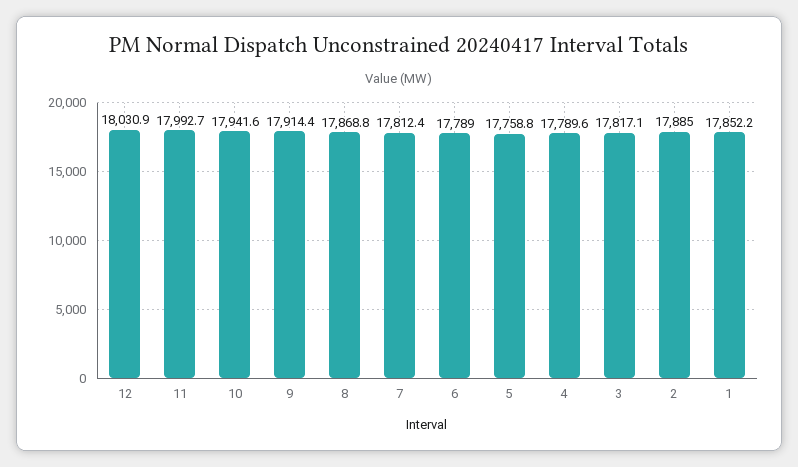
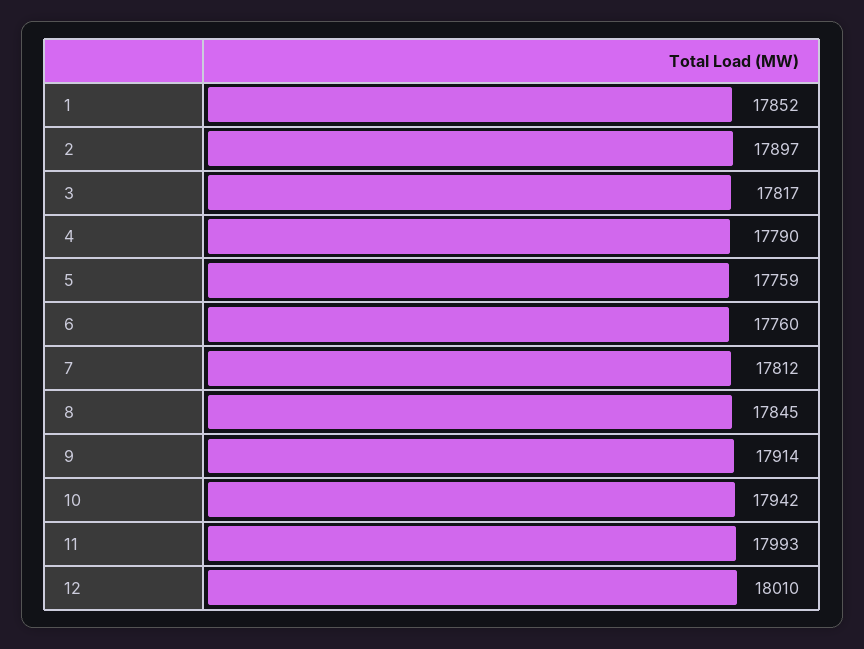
  {
-   "12": 18030.9,
+   "12": 18010,
    "11": 17992.7,
    "10": 17941.6,
    "9": 17914.4,
-   "8": 17868.8,
+   "8": 17845,
    "7": 17812.4,
-   "6": 17789,
+   "6": 17760,
    "5": 17758.8,
    "4": 17789.6,
    "3": 17817.1,
-   "2": 17885,
+   "2": 17897,
    "1": 17852.2
  }

